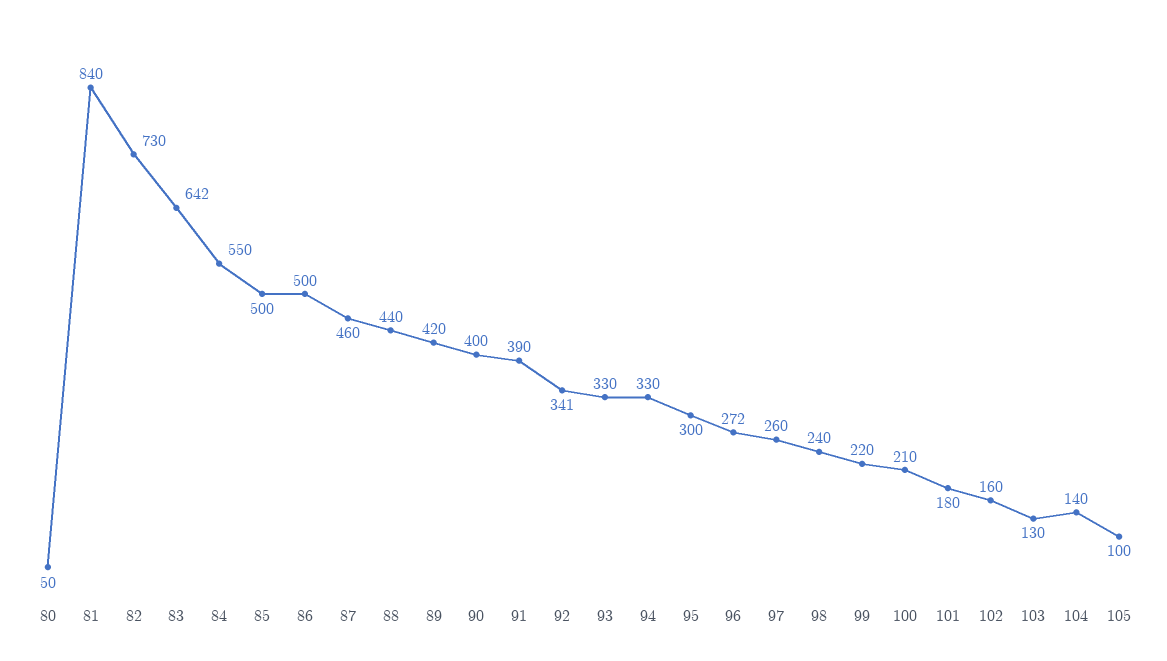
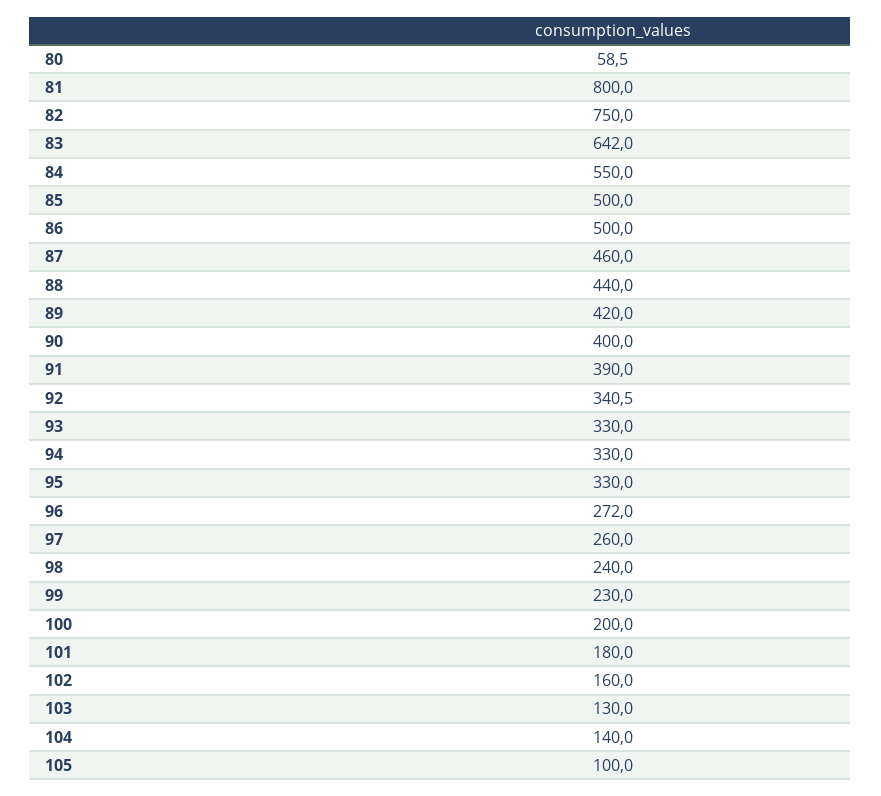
  {
-   "80": 50,
+   "80": 58.5,
-   "81": 840,
+   "81": 800,
-   "82": 730,
+   "82": 750,
    "83": 642,
    "84": 550,
    "85": 500,
    "86": 500,
    "87": 460,
    "88": 440,
    "89": 420,
    "90": 400,
    "91": 390,
    "92": 340.5,
    "93": 330,
    "94": 330,
-   "95": 300,
+   "95": 330,
    "96": 272,
    "97": 260,
    "98": 240,
-   "99": 220,
+   "99": 230,
-   "100": 210,
+   "100": 200,
    "101": 180,
    "102": 160,
    "103": 130,
    "104": 140,
    "105": 100
  }

